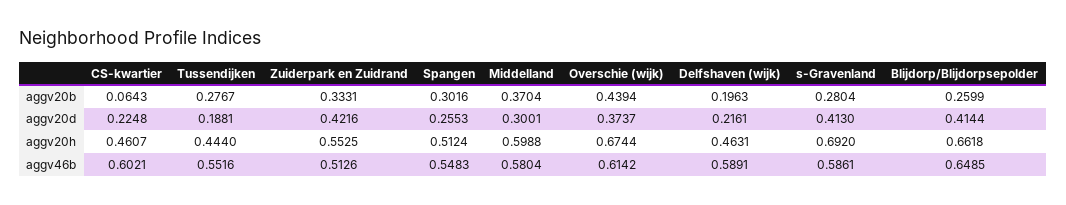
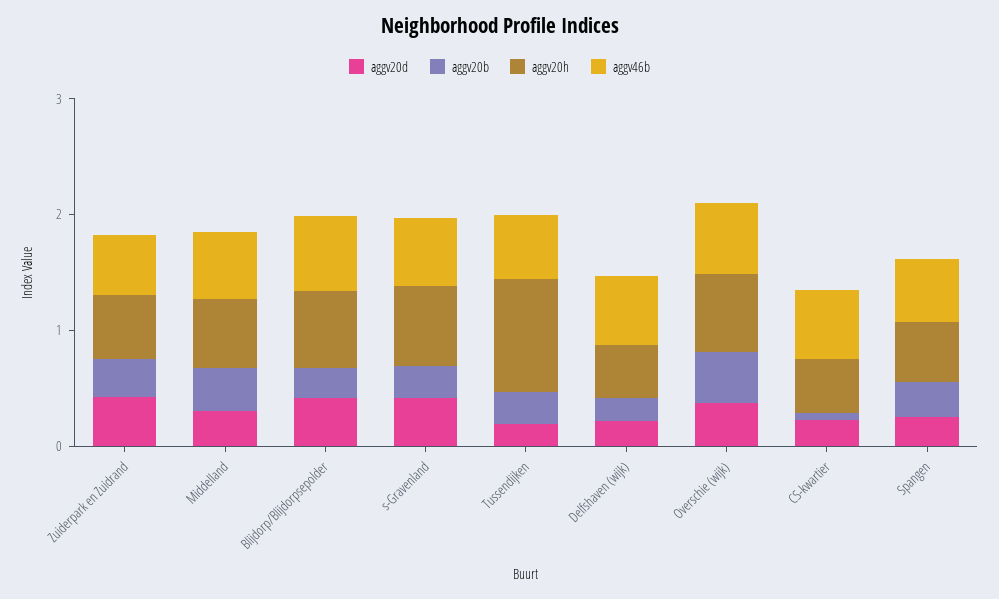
  {
    "aggv20b": {
      "CS-kwartier": 0.0643,
      "Tussendijken": 0.2767,
      "Zuiderpark en Zuidrand": 0.3331,
      "Spangen": 0.3016,
      "Middelland": 0.3704,
      "Overschie (wijk)": 0.4394,
      "Delfshaven (wijk)": 0.1963,
      "s-Gravenland": 0.2804,
      "Blijdorp/Blijdorpsepolder": 0.2599
    },
    "aggv20d": {
      "CS-kwartier": 0.2248,
      "Tussendijken": 0.1881,
      "Zuiderpark en Zuidrand": 0.4216,
      "Spangen": 0.2553,
      "Middelland": 0.3001,
      "Overschie (wijk)": 0.3737,
      "Delfshaven (wijk)": 0.2161,
      "s-Gravenland": 0.413,
      "Blijdorp/Blijdorpsepolder": 0.4144
    },
    "aggv20h": {
      "CS-kwartier": 0.4607,
-     "Tussendijken": 0.444,
+     "Tussendijken": 1,
      "Zuiderpark en Zuidrand": 0.5525,
      "Spangen": 0.5124,
      "Middelland": 0.5988,
      "Overschie (wijk)": 0.6744,
      "Delfshaven (wijk)": 0.4631,
      "s-Gravenland": 0.692,
      "Blijdorp/Blijdorpsepolder": 0.6618
    },
    "aggv46b": {
      "CS-kwartier": 0.6021,
      "Tussendijken": 0.5516,
      "Zuiderpark en Zuidrand": 0.5126,
      "Spangen": 0.5483,
      "Middelland": 0.5804,
      "Overschie (wijk)": 0.6142,
      "Delfshaven (wijk)": 0.5891,
      "s-Gravenland": 0.5861,
      "Blijdorp/Blijdorpsepolder": 0.6485
    }
  }

